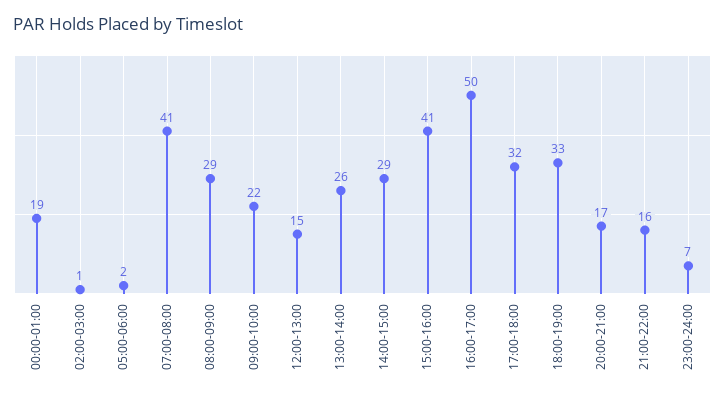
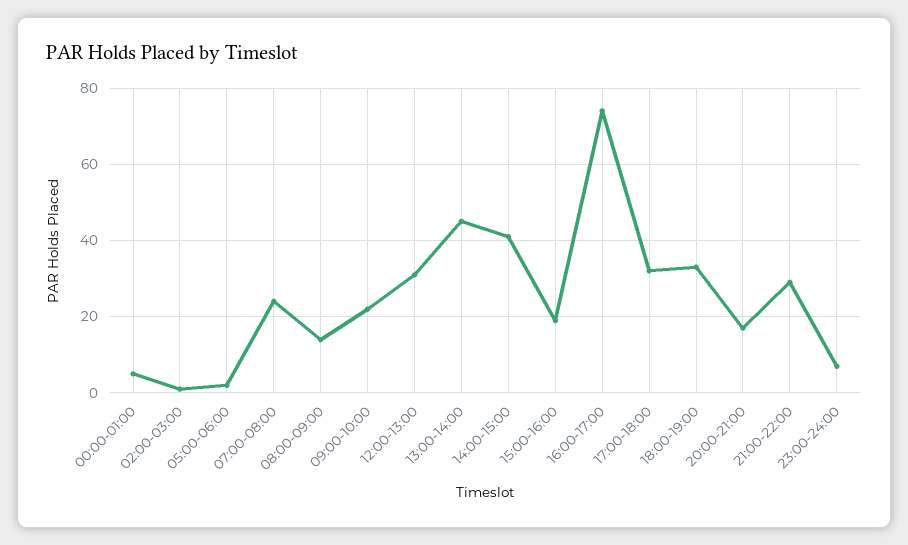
  {
-   "00:00-01:00": 19,
+   "00:00-01:00": 5,
    "02:00-03:00": 1,
    "05:00-06:00": 2,
-   "07:00-08:00": 41,
+   "07:00-08:00": 25,
-   "08:00-09:00": 29,
+   "08:00-09:00": 15,
    "09:00-10:00": 22,
-   "12:00-13:00": 15,
+   "12:00-13:00": 30,
-   "13:00-14:00": 26,
+   "13:00-14:00": 45,
-   "14:00-15:00": 29,
+   "14:00-15:00": 40,
-   "15:00-16:00": 41,
+   "15:00-16:00": 20,
-   "16:00-17:00": 50,
+   "16:00-17:00": 75,
    "17:00-18:00": 32,
    "18:00-19:00": 33,
    "20:00-21:00": 17,
-   "21:00-22:00": 16,
+   "21:00-22:00": 30,
    "23:00-24:00": 7
  }

